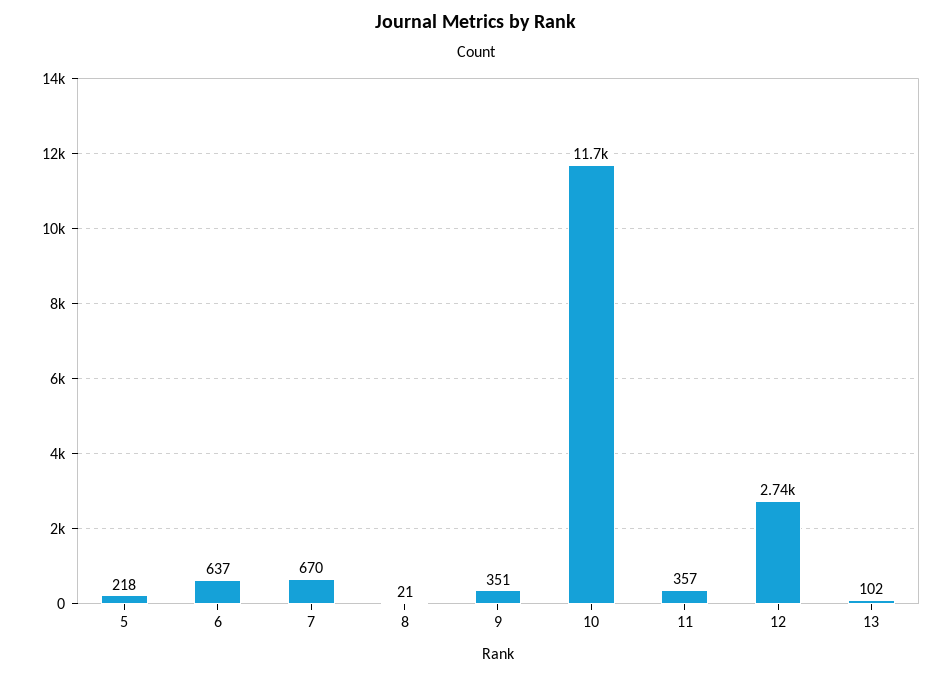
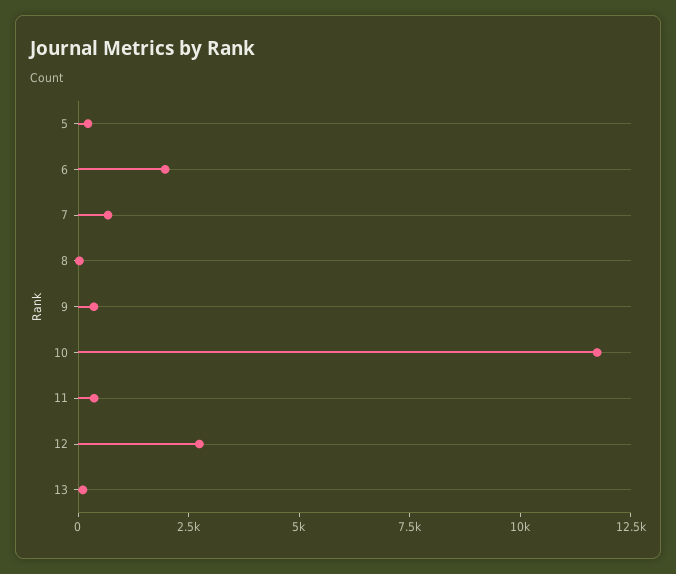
  {
    "5": 218,
-   "6": 637,
+   "6": 2000,
    "7": 670,
    "8": 21,
    "9": 351,
    "10": 11700,
    "11": 357,
    "12": 2740,
    "13": 102
  }

